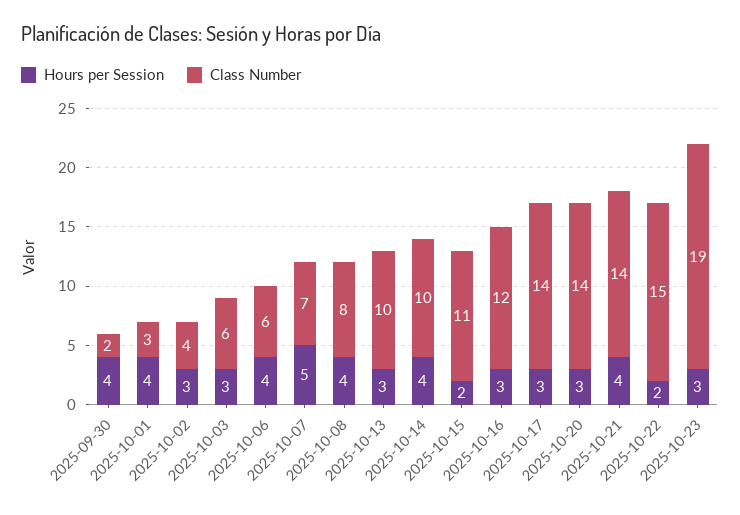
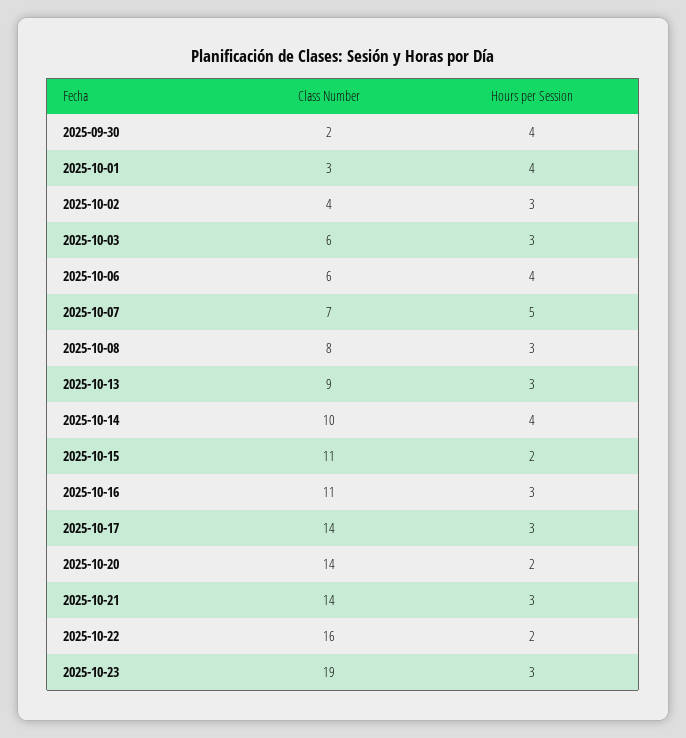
  {
    "Hours per Session": {
      "2025-09-30": 4,
      "2025-10-01": 4,
      "2025-10-02": 3,
      "2025-10-03": 3,
      "2025-10-06": 4,
      "2025-10-07": 5,
-     "2025-10-08": 4,
+     "2025-10-08": 3,
      "2025-10-13": 3,
      "2025-10-14": 4,
      "2025-10-15": 2,
      "2025-10-16": 3,
      "2025-10-17": 3,
-     "2025-10-20": 3,
+     "2025-10-20": 2,
-     "2025-10-21": 4,
+     "2025-10-21": 3,
      "2025-10-22": 2,
      "2025-10-23": 3
    },
    "Class Number": {
      "2025-09-30": 2,
      "2025-10-01": 3,
      "2025-10-02": 4,
      "2025-10-03": 6,
      "2025-10-06": 6,
      "2025-10-07": 7,
      "2025-10-08": 8,
-     "2025-10-13": 10,
+     "2025-10-13": 9,
      "2025-10-14": 10,
      "2025-10-15": 11,
-     "2025-10-16": 12,
+     "2025-10-16": 11,
      "2025-10-17": 14,
      "2025-10-20": 14,
      "2025-10-21": 14,
-     "2025-10-22": 15,
+     "2025-10-22": 16,
      "2025-10-23": 19
    }
  }

